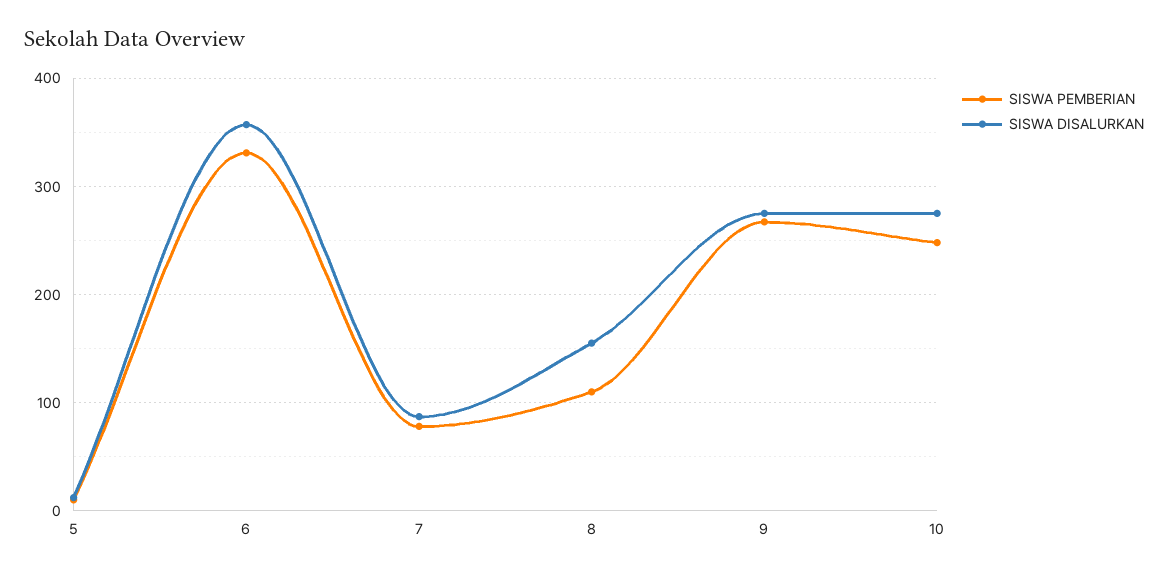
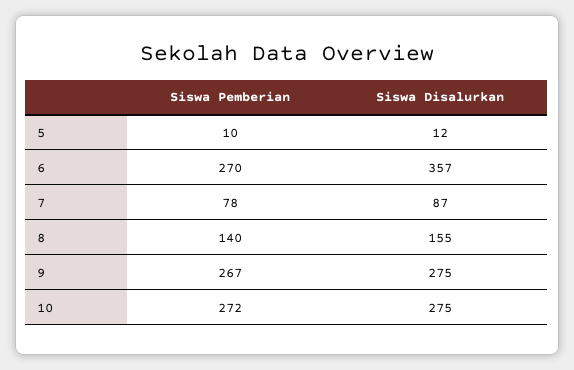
  {
    "SISWA PEMBERIAN": {
      "5": 10,
-     "6": 330,
+     "6": 270,
      "7": 78,
-     "8": 110,
+     "8": 140,
      "9": 267,
-     "10": 250
+     "10": 272
    },
    "SISWA DISALURKAN": {
      "5": 12,
      "6": 357,
      "7": 87,
      "8": 155,
      "9": 275,
      "10": 275
    }
  }

